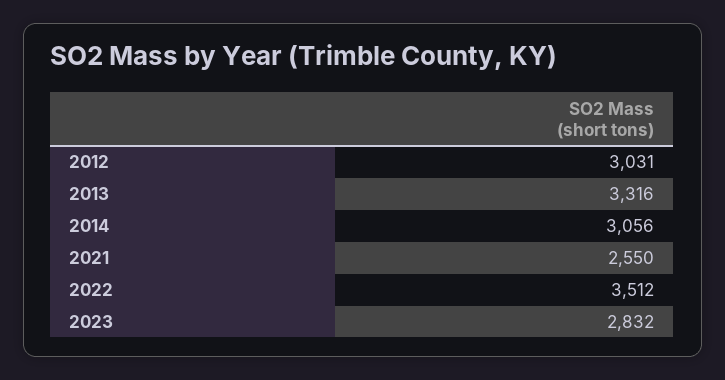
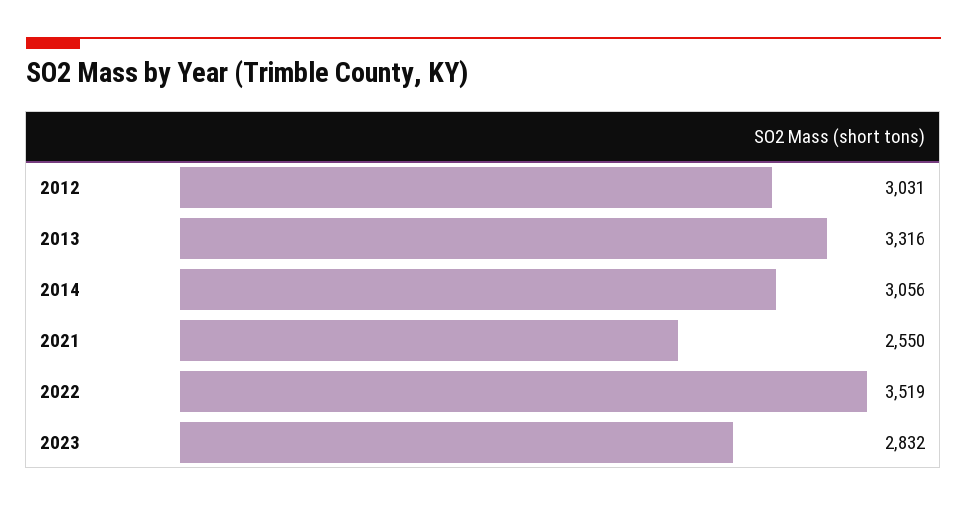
  {
    "2012": 3031,
    "2013": 3316,
    "2014": 3056,
    "2021": 2550,
-   "2022": 3512,
+   "2022": 3519,
    "2023": 2832
  }

